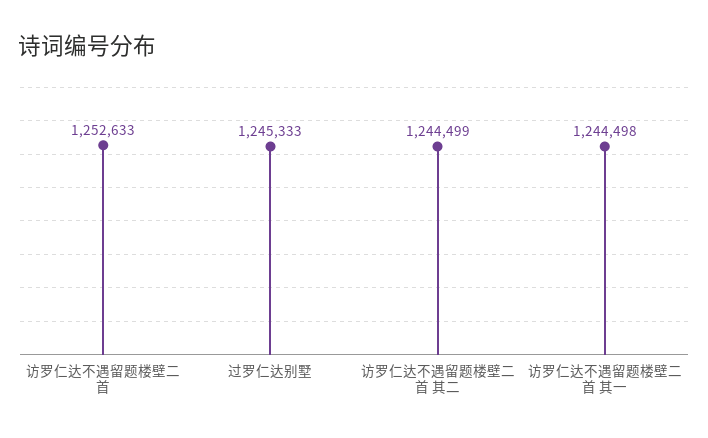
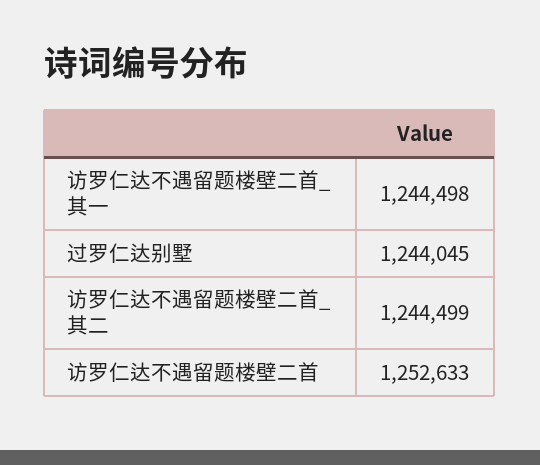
  {
    "访罗仁达不遇留题楼壁二首": 1252633,
-   "过罗仁达别墅": 1245333,
+   "过罗仁达别墅": 1244045,
    "访罗仁达不遇留题楼壁二首 其二": 1244499,
    "访罗仁达不遇留题楼壁二首 其一": 1244498
  }

